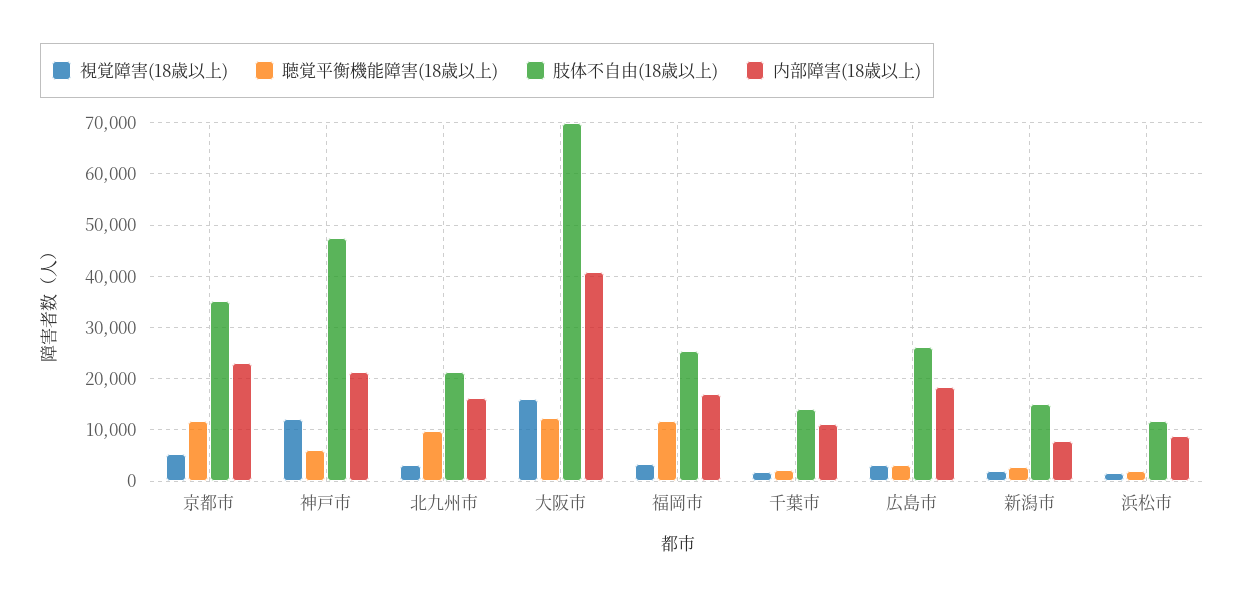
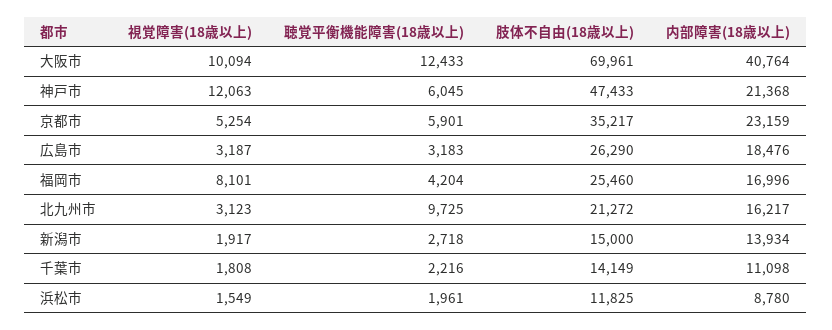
  {
    "視覚障害(18歳以上)": {
      "京都市": 5254,
      "神戸市": 12063,
      "北九州市": 3123,
-     "大阪市": 16000,
+     "大阪市": 10094,
-     "福岡市": 4000,
+     "福岡市": 8101,
      "千葉市": 1808,
      "広島市": 3187,
      "新潟市": 1917,
      "浜松市": 1549
    },
    "聴覚平衡機能障害(18歳以上)": {
-     "京都市": 12000,
+     "京都市": 5901,
      "神戸市": 6045,
      "北九州市": 9725,
      "大阪市": 12433,
-     "福岡市": 12000,
+     "福岡市": 4204,
      "千葉市": 2216,
      "広島市": 3183,
      "新潟市": 2718,
      "浜松市": 1961
    },
    "肢体不自由(18歳以上)": {
      "京都市": 35217,
      "神戸市": 47433,
      "北九州市": 21272,
      "大阪市": 69961,
      "福岡市": 25460,
      "千葉市": 14149,
      "広島市": 26290,
      "新潟市": 15000,
      "浜松市": 11825
    },
    "内部障害(18歳以上)": {
      "京都市": 23159,
      "神戸市": 21368,
      "北九州市": 16217,
      "大阪市": 40764,
      "福岡市": 16996,
      "千葉市": 11098,
      "広島市": 18476,
-     "新潟市": 8000,
+     "新潟市": 13934,
      "浜松市": 8780
    }
  }

